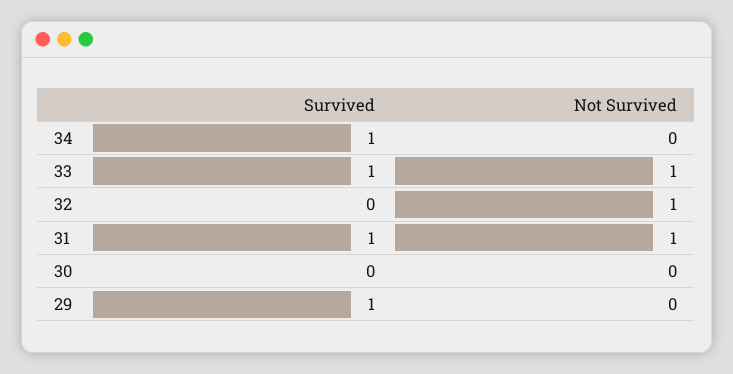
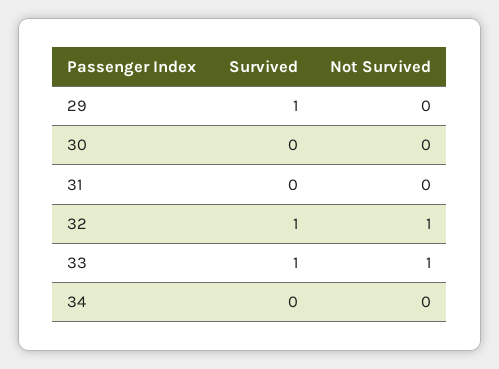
  {
    "Survived": {
-     "34": 1,
+     "34": 0,
      "33": 1,
-     "32": 0,
+     "32": 1,
-     "31": 1,
+     "31": 0,
      "30": 0,
      "29": 1
    },
    "Not Survived": {
      "34": 0,
      "33": 1,
      "32": 1,
-     "31": 1,
+     "31": 0,
      "30": 0,
      "29": 0
    }
  }

